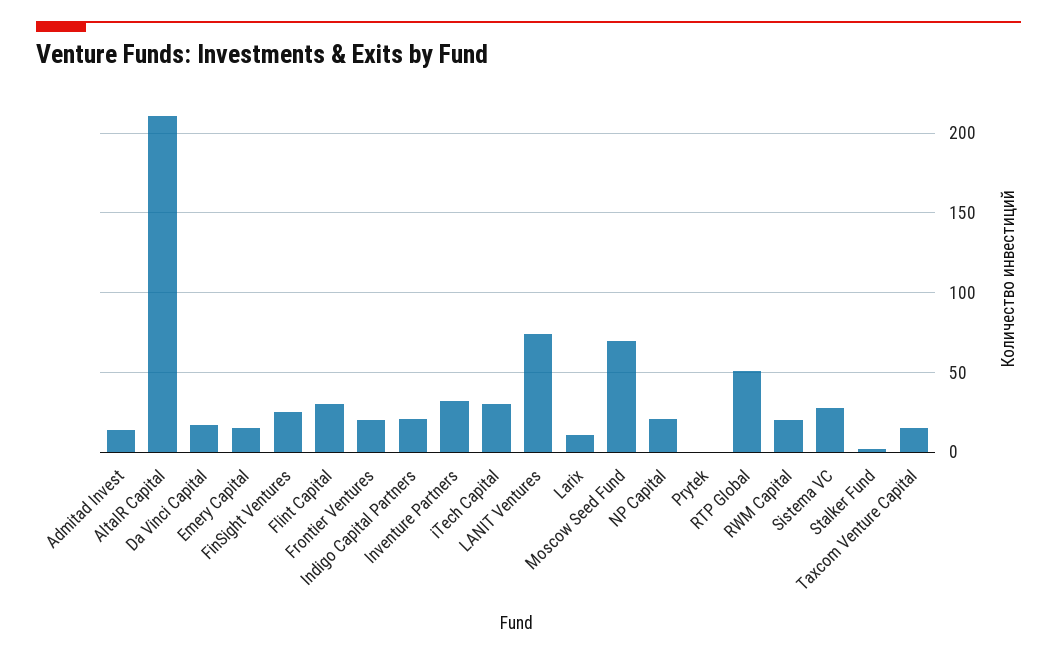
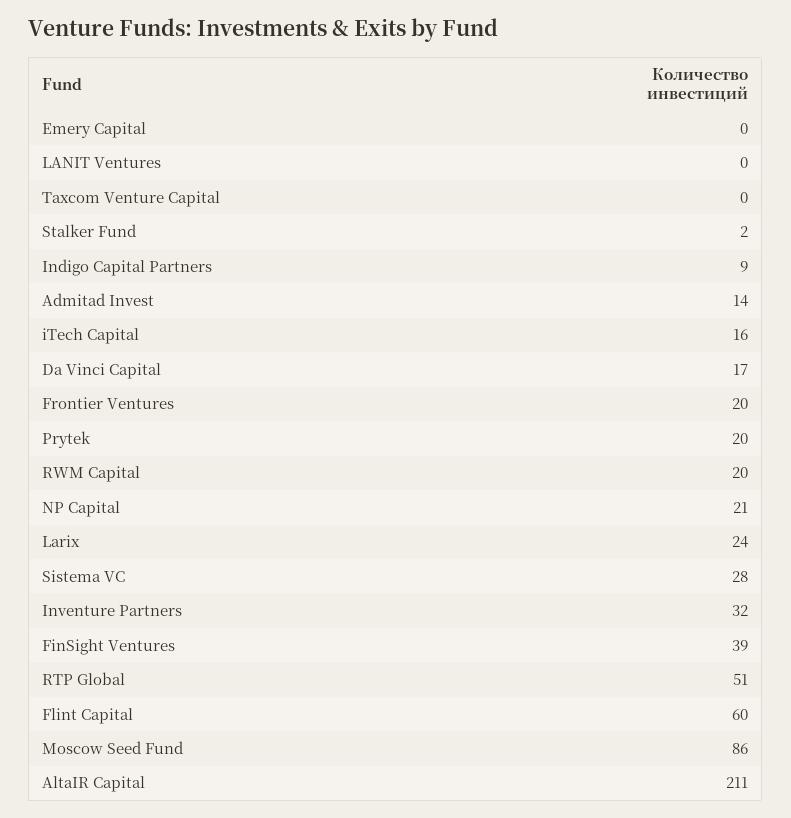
  {
    "Admitad Invest": 14,
    "AltaIR Capital": 211,
    "Da Vinci Capital": 17,
-   "Emery Capital": 15,
+   "Emery Capital": 0,
-   "FinSight Ventures": 25,
+   "FinSight Ventures": 39,
-   "Flint Capital": 30,
+   "Flint Capital": 60,
    "Frontier Ventures": 20,
-   "Indigo Capital Partners": 20,
+   "Indigo Capital Partners": 9,
    "Inventure Partners": 32,
-   "iTech Capital": 30,
+   "iTech Capital": 16,
-   "LANIT Ventures": 75,
+   "LANIT Ventures": 0,
-   "Larix": 10,
+   "Larix": 24,
-   "Moscow Seed Fund": 70,
+   "Moscow Seed Fund": 86,
    "NP Capital": 21,
-   "Prytek": 0,
+   "Prytek": 20,
    "RTP Global": 51,
    "RWM Capital": 20,
    "Sistema VC": 28,
    "Stalker Fund": 2,
-   "Taxcom Venture Capital": 15
+   "Taxcom Venture Capital": 0
  }

